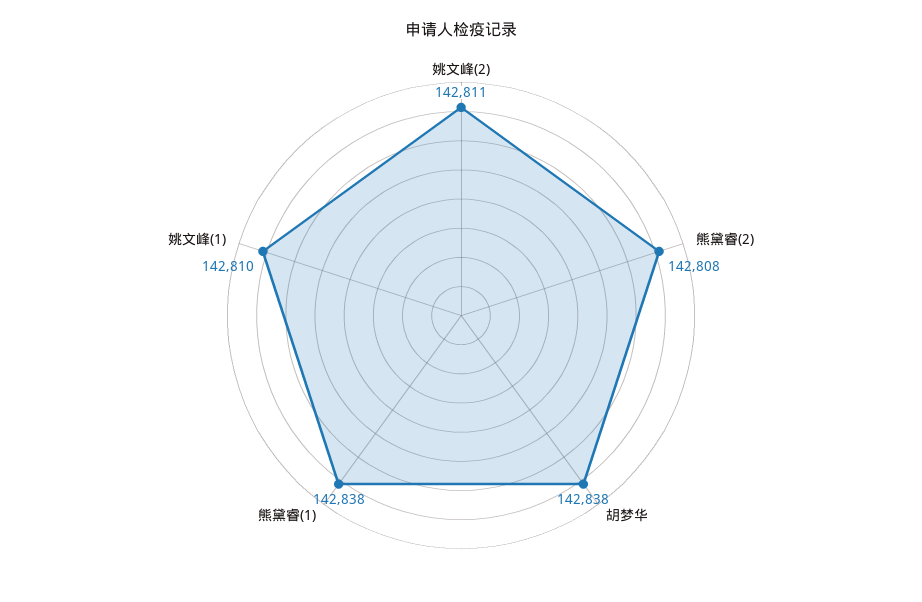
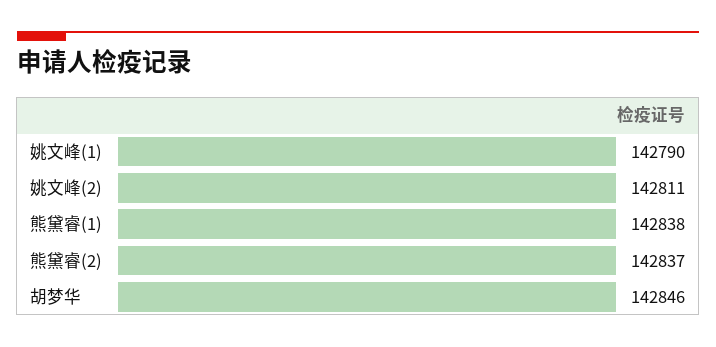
  {
    "姚文峰(2)": 142811,
-   "熊黛睿(2)": 142808,
+   "熊黛睿(2)": 142837,
-   "胡梦华": 142838,
+   "胡梦华": 142846,
    "熊黛睿(1)": 142838,
-   "姚文峰(1)": 142810
+   "姚文峰(1)": 142790
  }

